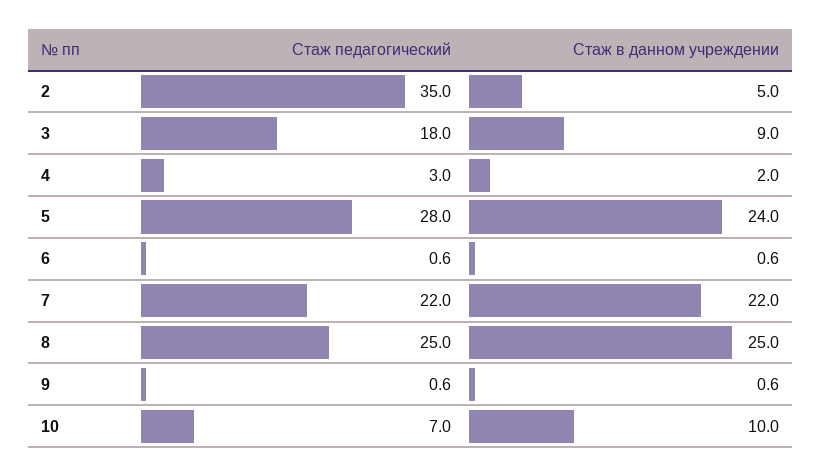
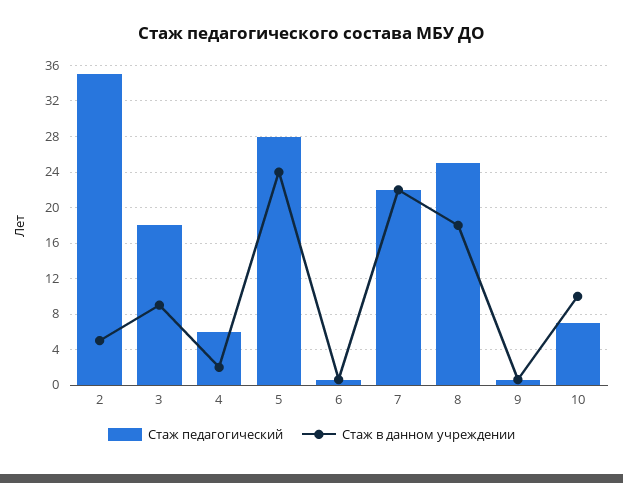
  {
    "Стаж педагогический": {
      "2": 35,
      "3": 18,
-     "4": 3,
+     "4": 6,
      "5": 28,
      "6": 0.6,
      "7": 22,
      "8": 25,
      "9": 0.6,
      "10": 7
    },
    "Стаж в данном учреждении": {
      "2": 5,
      "3": 9,
      "4": 2,
      "5": 24,
      "6": 0.6,
      "7": 22,
-     "8": 25,
+     "8": 18,
      "9": 0.6,
      "10": 10
    }
  }

